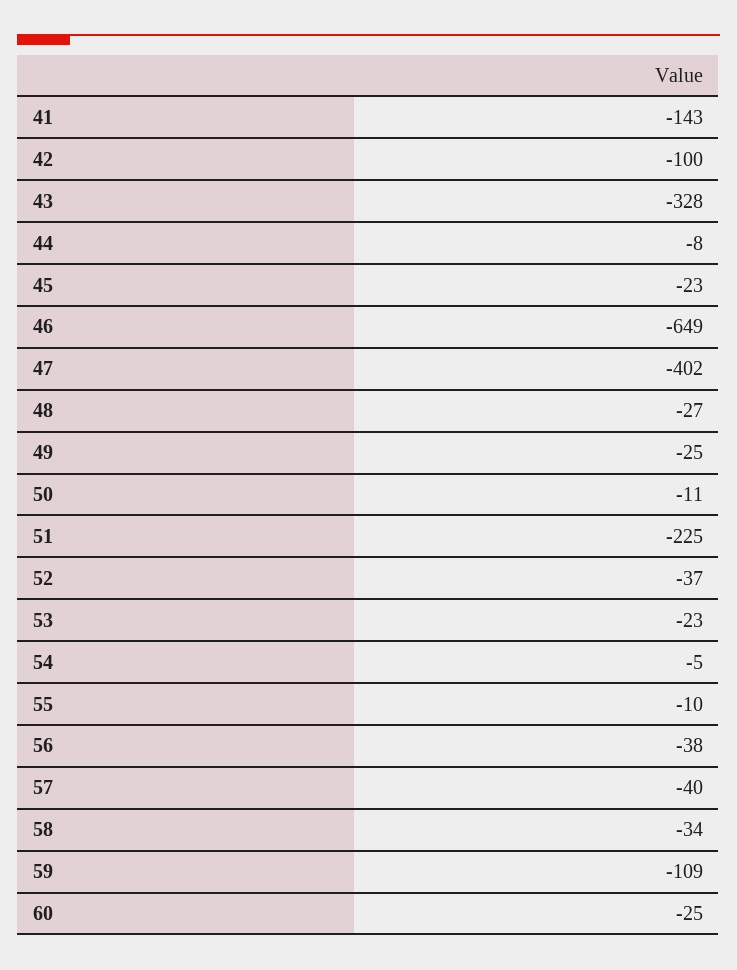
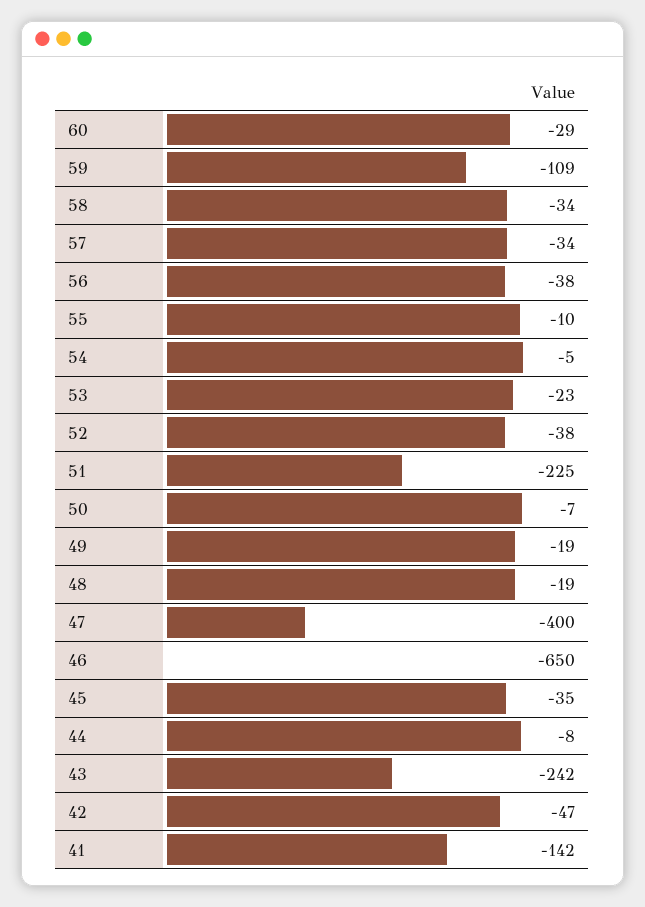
  {
-   "41": -143,
+   "41": -142,
-   "42": -100,
+   "42": -47,
-   "43": -328,
+   "43": -242,
    "44": -8,
-   "45": -23,
+   "45": -35,
-   "46": -649,
+   "46": -650,
-   "47": -402,
+   "47": -400,
-   "48": -27,
+   "48": -19,
-   "49": -25,
+   "49": -19,
-   "50": -11,
+   "50": -7,
    "51": -225,
-   "52": -37,
+   "52": -38,
    "53": -23,
    "54": -5,
    "55": -10,
    "56": -38,
-   "57": -40,
+   "57": -34,
    "58": -34,
    "59": -109,
-   "60": -25
+   "60": -29
  }

